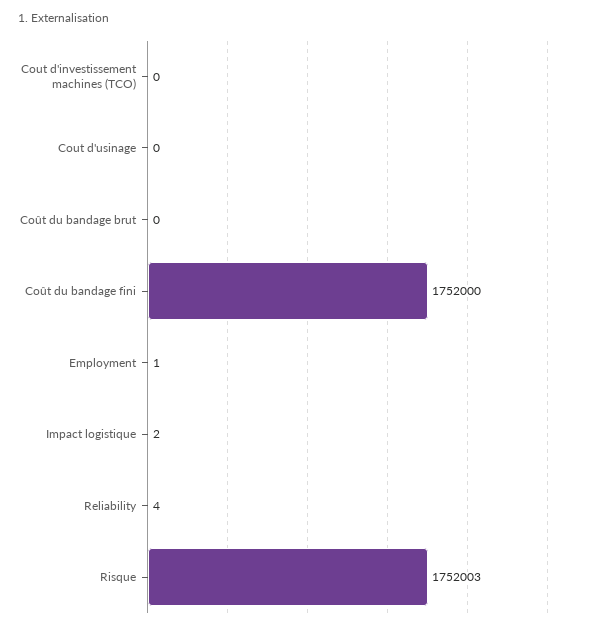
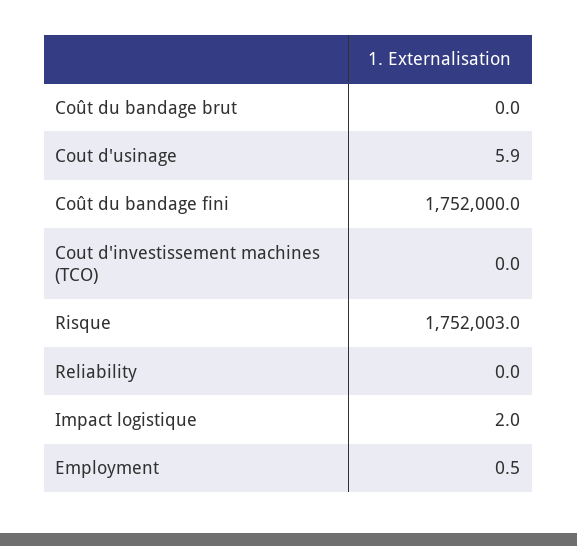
  {
    "Cout d'investissement machines (TCO)": 0,
-   "Cout d'usinage": 0,
+   "Cout d'usinage": 5.9,
    "Coût du bandage brut": 0,
    "Coût du bandage fini": 1752000,
    "Employment": 0.5,
    "Impact logistique": 2,
-   "Reliability": 4,
+   "Reliability": 0,
    "Risque": 1752003
  }

